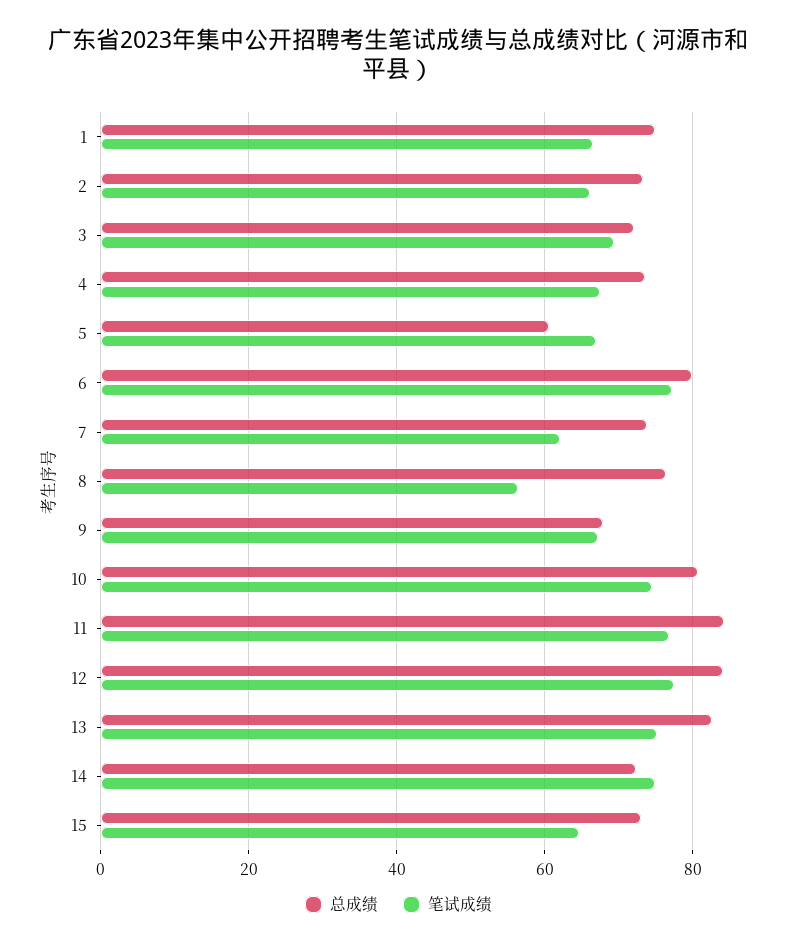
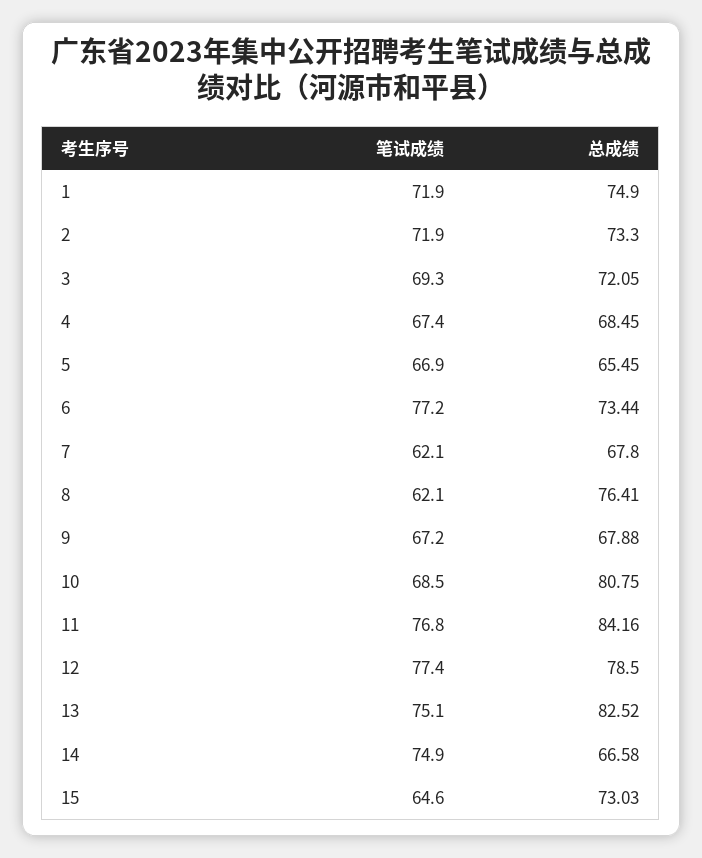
  {
    "总成绩": {
      "1": 74.9,
      "2": 73.3,
      "3": 72.05,
-     "4": 74,
+     "4": 68.45,
-     "5": 60,
+     "5": 65.45,
-     "6": 80,
+     "6": 73.44,
-     "7": 74,
+     "7": 67.8,
      "8": 76.41,
      "9": 67.88,
      "10": 80.75,
      "11": 84.16,
-     "12": 84,
+     "12": 78.5,
      "13": 82.52,
-     "14": 72,
+     "14": 66.58,
      "15": 73.03
    },
    "笔试成绩": {
-     "1": 66,
+     "1": 71.9,
-     "2": 66,
+     "2": 71.9,
      "3": 69.3,
      "4": 67.4,
      "5": 66.9,
      "6": 77.2,
      "7": 62.1,
-     "8": 56,
+     "8": 62.1,
      "9": 67.2,
-     "10": 74,
+     "10": 68.5,
      "11": 76.8,
      "12": 77.4,
      "13": 75.1,
      "14": 74.9,
      "15": 64.6
    }
  }

